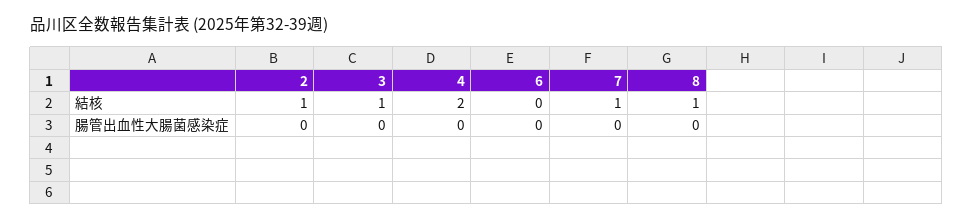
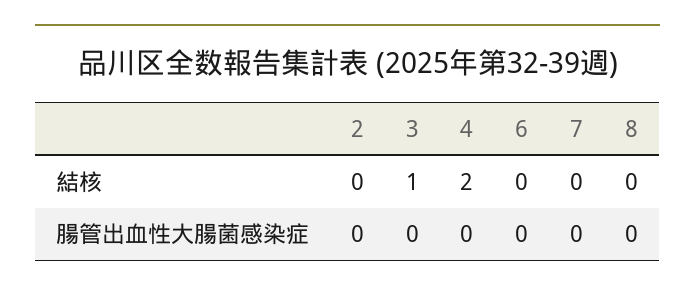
  {
    "2": {
-     "結核": 1,
+     "結核": 0,
      "腸管出血性大腸菌感染症": 0
    },
    "3": {
      "結核": 1,
      "腸管出血性大腸菌感染症": 0
    },
    "4": {
      "結核": 2,
      "腸管出血性大腸菌感染症": 0
    },
    "6": {
      "結核": 0,
      "腸管出血性大腸菌感染症": 0
    },
    "7": {
-     "結核": 1,
+     "結核": 0,
      "腸管出血性大腸菌感染症": 0
    },
    "8": {
-     "結核": 1,
+     "結核": 0,
      "腸管出血性大腸菌感染症": 0
    }
  }

